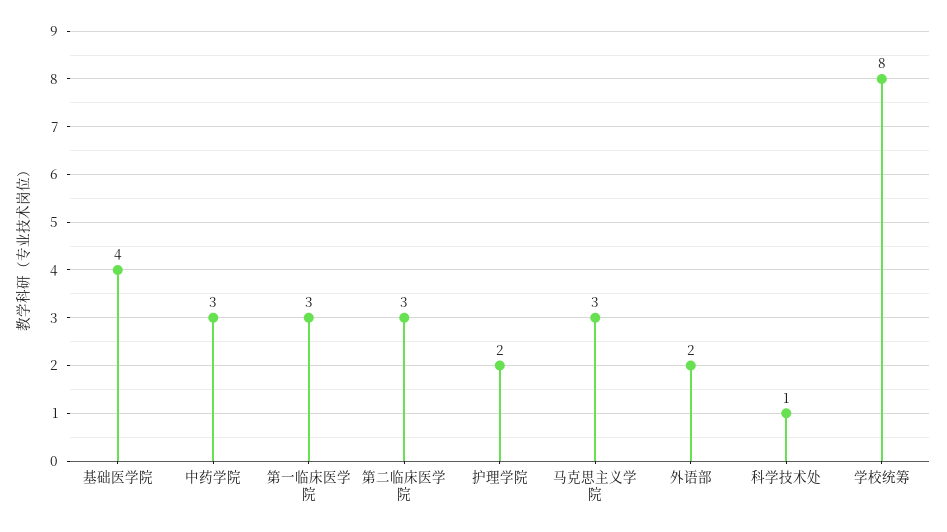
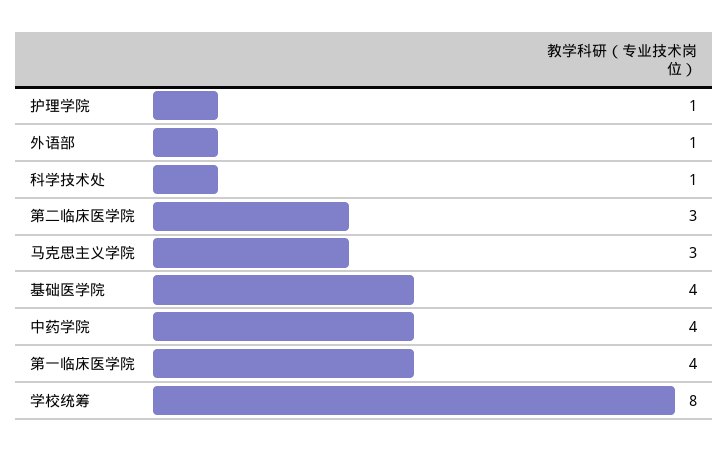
  {
    "基础医学院": 4,
-   "中药学院": 3,
+   "中药学院": 4,
-   "第一临床医学院": 3,
+   "第一临床医学院": 4,
    "第二临床医学院": 3,
-   "护理学院": 2,
+   "护理学院": 1,
    "马克思主义学院": 3,
-   "外语部": 2,
+   "外语部": 1,
    "科学技术处": 1,
    "学校统筹": 8
  }

